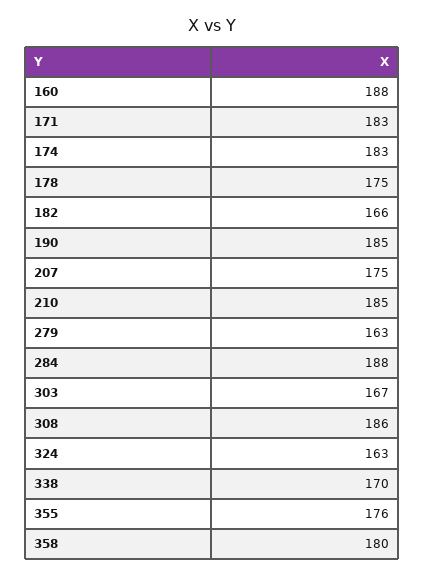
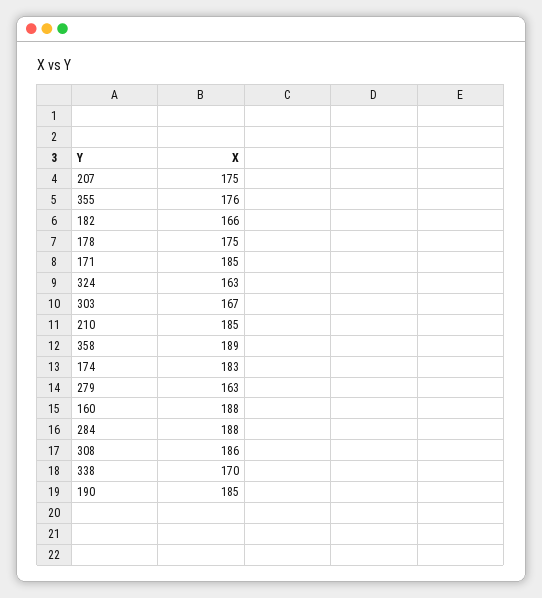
  {
    "160": 188,
-   "171": 183,
+   "171": 185,
    "174": 183,
    "178": 175,
    "182": 166,
    "190": 185,
    "207": 175,
    "210": 185,
    "279": 163,
    "284": 188,
    "303": 167,
    "308": 186,
    "324": 163,
    "338": 170,
    "355": 176,
-   "358": 180
+   "358": 189
  }

